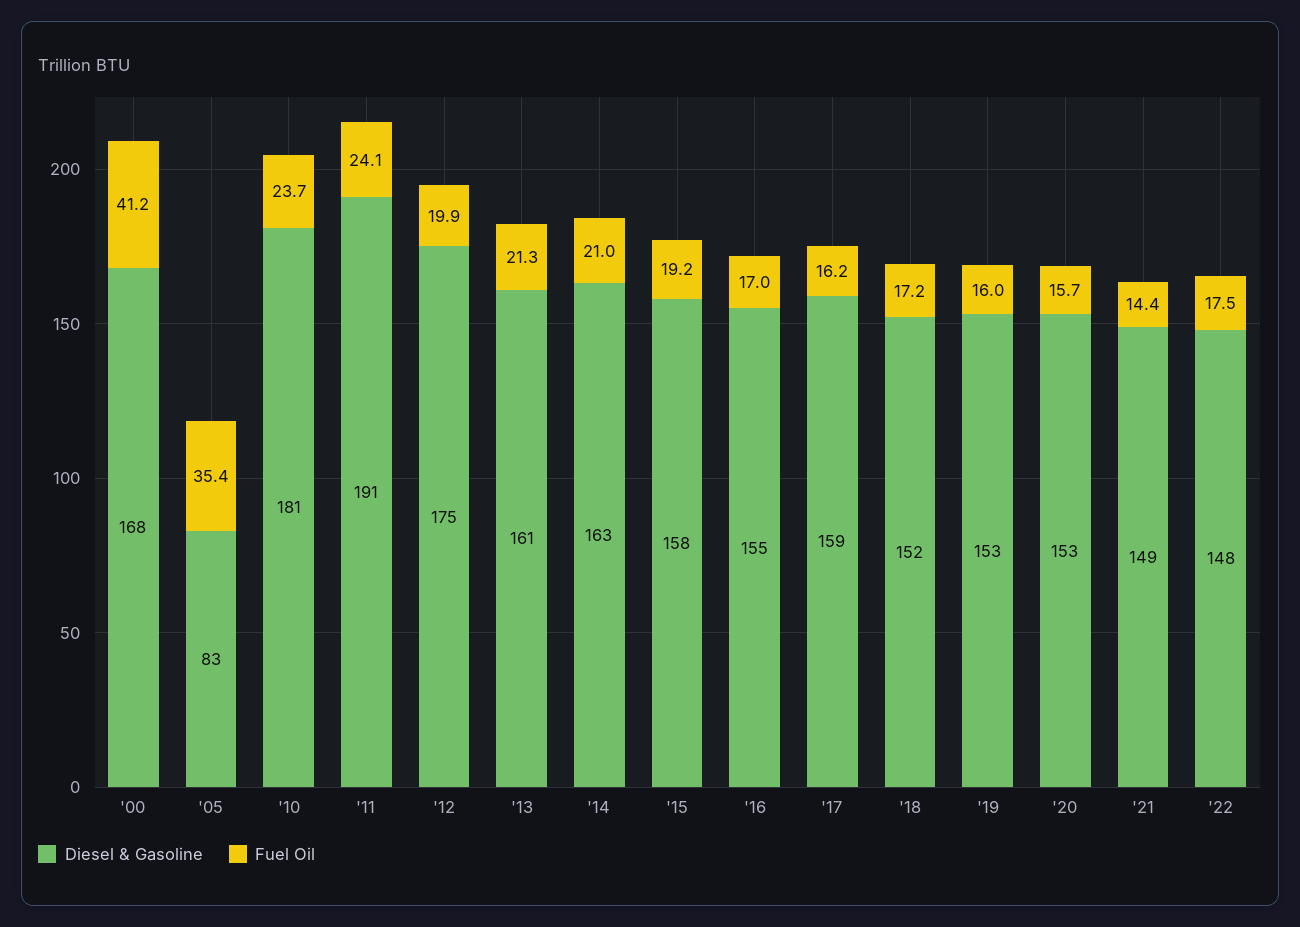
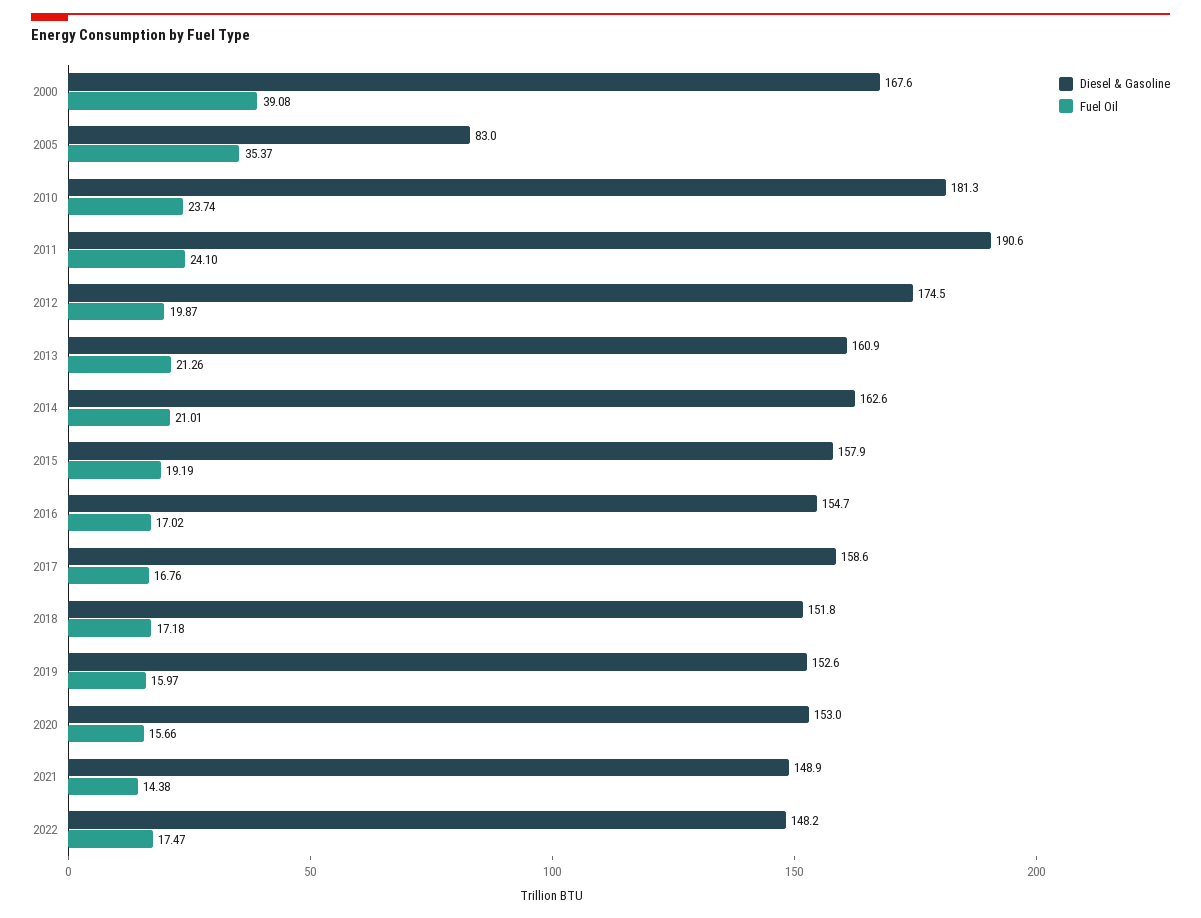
  {
    "Diesel & Gasoline": {
      "'00": 167.6,
      "'05": 83,
      "'10": 181.3,
      "'11": 190.6,
      "'12": 174.5,
      "'13": 160.9,
      "'14": 162.6,
      "'15": 157.9,
      "'16": 154.7,
      "'17": 158.6,
      "'18": 151.8,
      "'19": 152.6,
      "'20": 153,
      "'21": 148.9,
      "'22": 148.2
    },
    "Fuel Oil": {
-     "'00": 41.2,
+     "'00": 39.08,
      "'05": 35.37,
      "'10": 23.74,
      "'11": 24.1,
      "'12": 19.87,
      "'13": 21.26,
      "'14": 21.01,
      "'15": 19.19,
      "'16": 17.02,
-     "'17": 16.2,
+     "'17": 16.76,
      "'18": 17.18,
      "'19": 15.97,
      "'20": 15.66,
      "'21": 14.38,
      "'22": 17.47
    }
  }

